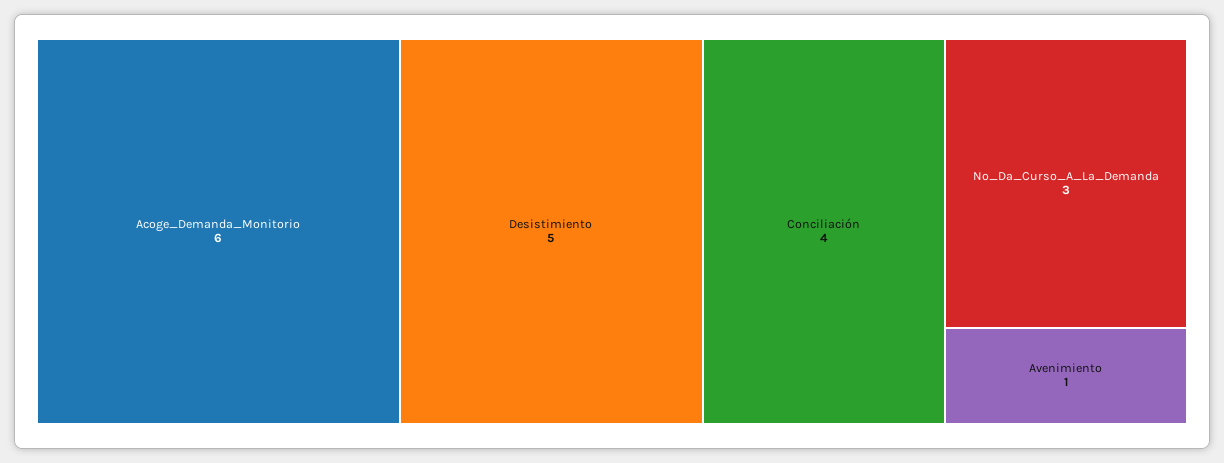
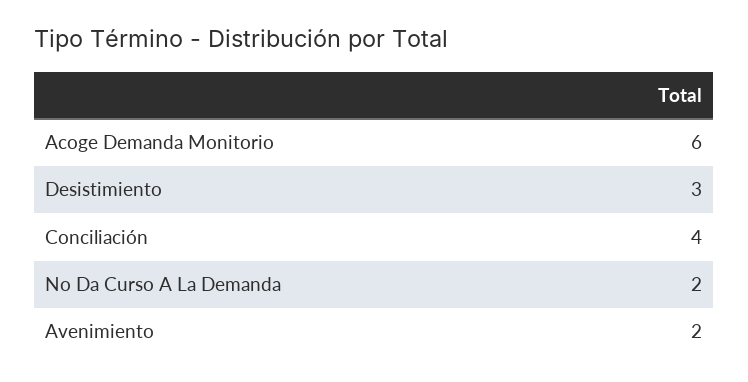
  {
    "Acoge_Demanda_Monitorio": 6,
-   "Desistimiento": 5,
+   "Desistimiento": 3,
    "Conciliación": 4,
-   "No_Da_Curso_A_La_Demanda": 3,
+   "No_Da_Curso_A_La_Demanda": 2,
-   "Avenimiento": 1
+   "Avenimiento": 2
  }

